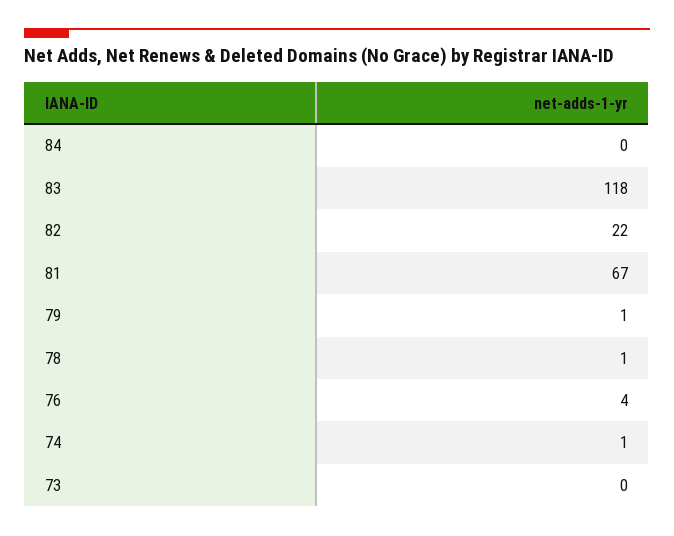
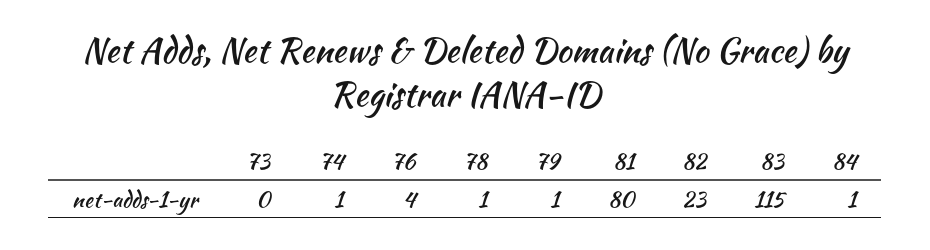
  {
-   "84": 0,
+   "84": 1,
-   "83": 118,
+   "83": 115,
-   "82": 22,
+   "82": 23,
-   "81": 67,
+   "81": 80,
    "79": 1,
    "78": 1,
    "76": 4,
    "74": 1,
    "73": 0
  }

